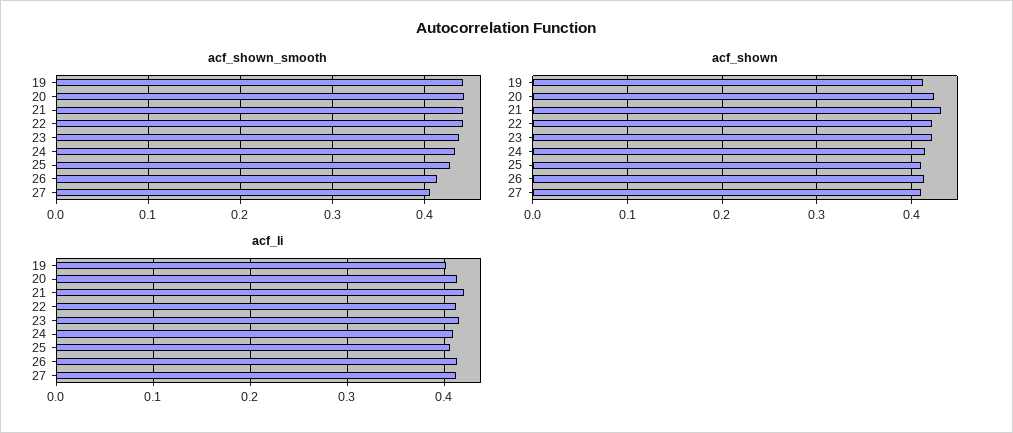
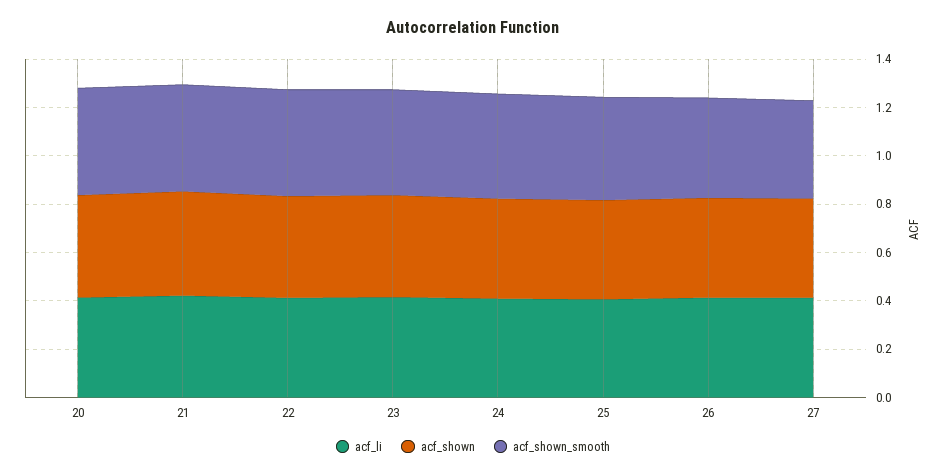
  {
    "acf_shown_smooth": {
-     "19": 0.44,
      "20": 0.44,
      "21": 0.44,
      "22": 0.44,
      "23": 0.44,
      "24": 0.43,
      "25": 0.43,
      "26": 0.41,
      "27": 0.41
    },
    "acf_shown": {
-     "19": 0.41,
      "20": 0.42,
      "21": 0.43,
      "22": 0.42,
      "23": 0.42,
      "24": 0.41,
      "25": 0.41,
      "26": 0.41,
      "27": 0.41
    },
    "acf_li": {
-     "19": 0.4,
      "20": 0.41,
      "21": 0.42,
      "22": 0.41,
      "23": 0.42,
      "24": 0.41,
      "25": 0.41,
      "26": 0.41,
      "27": 0.41
    }
  }

